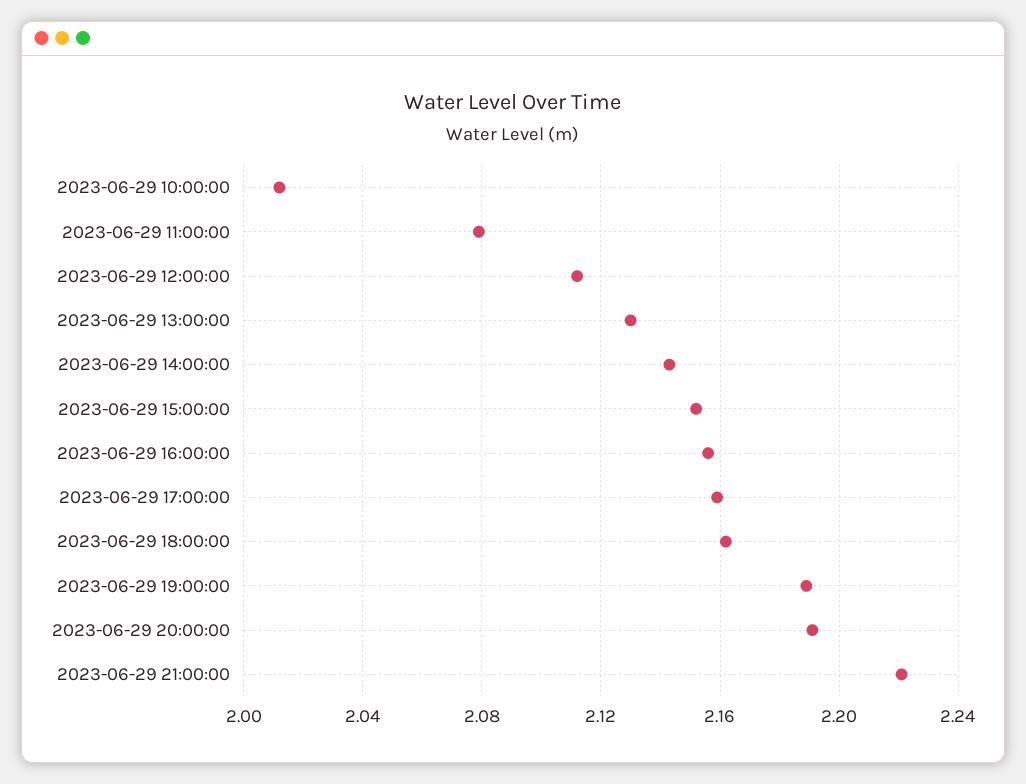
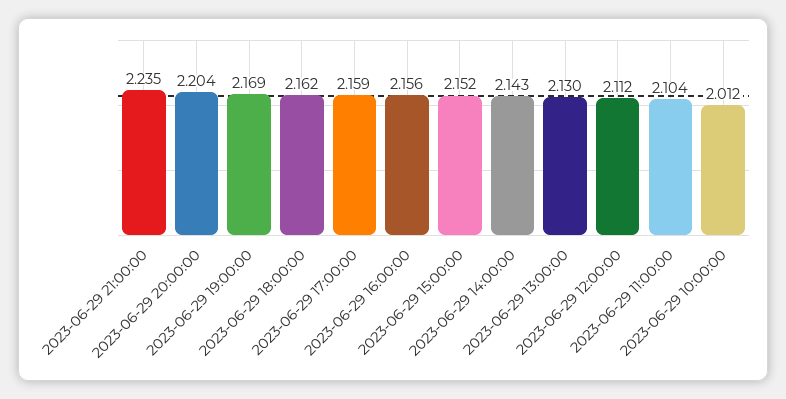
  {
    "2023-06-29 10:00:00": 2.012,
-   "2023-06-29 11:00:00": 2.08,
+   "2023-06-29 11:00:00": 2.104,
    "2023-06-29 12:00:00": 2.112,
    "2023-06-29 13:00:00": 2.13,
    "2023-06-29 14:00:00": 2.143,
    "2023-06-29 15:00:00": 2.152,
    "2023-06-29 16:00:00": 2.156,
    "2023-06-29 17:00:00": 2.159,
    "2023-06-29 18:00:00": 2.162,
-   "2023-06-29 19:00:00": 2.19,
+   "2023-06-29 19:00:00": 2.169,
-   "2023-06-29 20:00:00": 2.19,
+   "2023-06-29 20:00:00": 2.204,
-   "2023-06-29 21:00:00": 2.22
+   "2023-06-29 21:00:00": 2.235
  }

